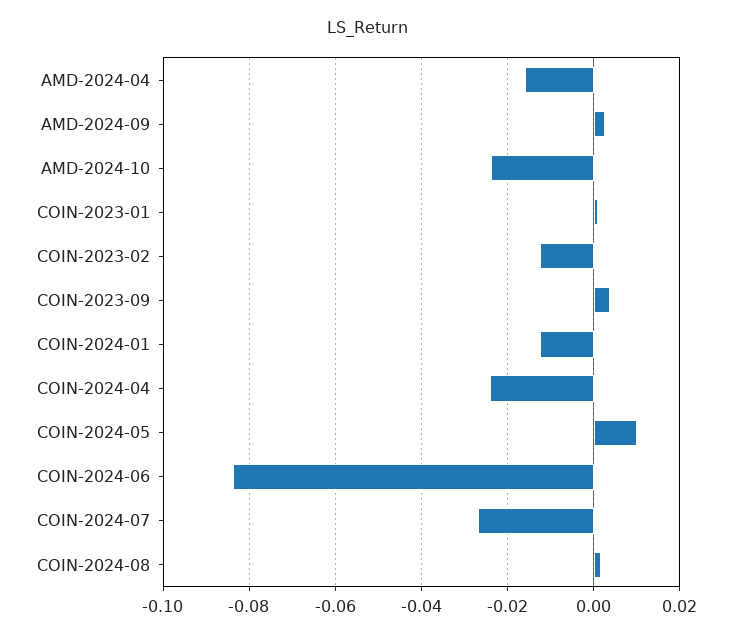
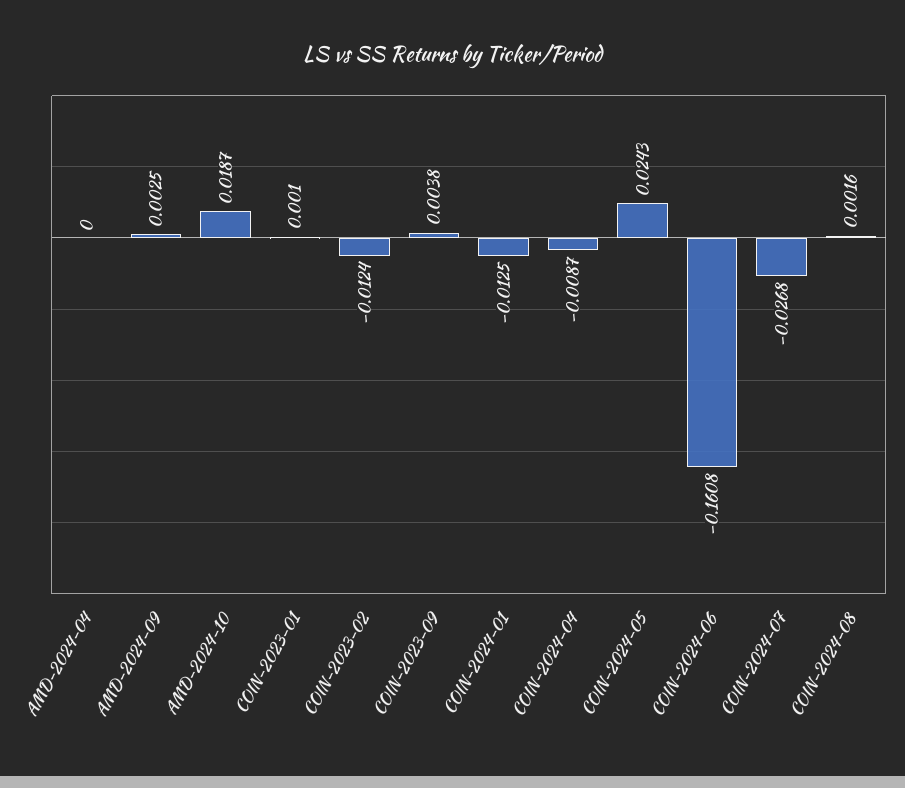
  {
-   "AMD-2024-04": -0.016,
+   "AMD-2024-04": 0,
    "AMD-2024-09": 0.0025,
-   "AMD-2024-10": -0.024,
+   "AMD-2024-10": 0.0187,
    "COIN-2023-01": 0.001,
    "COIN-2023-02": -0.0124,
    "COIN-2023-09": 0.0038,
    "COIN-2024-01": -0.0125,
-   "COIN-2024-04": -0.024,
+   "COIN-2024-04": -0.0087,
-   "COIN-2024-05": 0.01,
+   "COIN-2024-05": 0.0243,
-   "COIN-2024-06": -0.084,
+   "COIN-2024-06": -0.1608,
    "COIN-2024-07": -0.0268,
    "COIN-2024-08": 0.0016
  }

